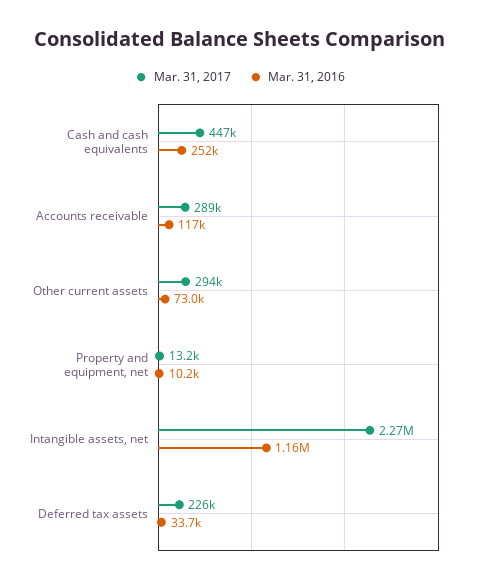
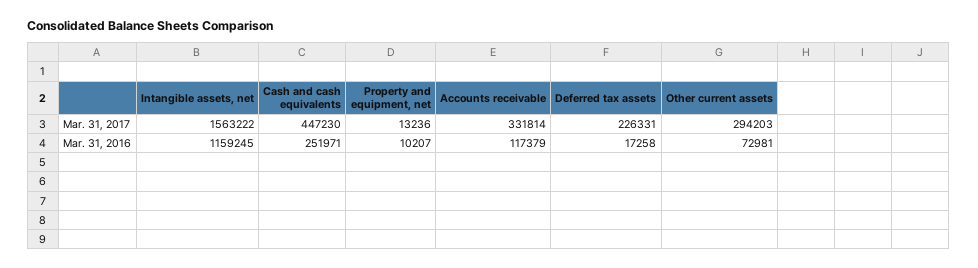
  {
    "Mar. 31, 2017": {
      "Cash and cash equivalents": 447230,
-     "Accounts receivable": 289000,
+     "Accounts receivable": 331814,
      "Other current assets": 294203,
      "Property and equipment, net": 13236,
-     "Intangible assets, net": 2270000,
+     "Intangible assets, net": 1563222,
      "Deferred tax assets": 226331
    },
    "Mar. 31, 2016": {
      "Cash and cash equivalents": 251971,
      "Accounts receivable": 117379,
      "Other current assets": 72981,
      "Property and equipment, net": 10207,
      "Intangible assets, net": 1159245,
-     "Deferred tax assets": 33700
+     "Deferred tax assets": 17258
    }
  }

